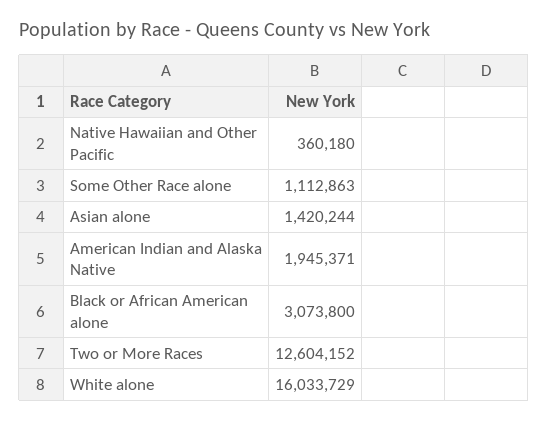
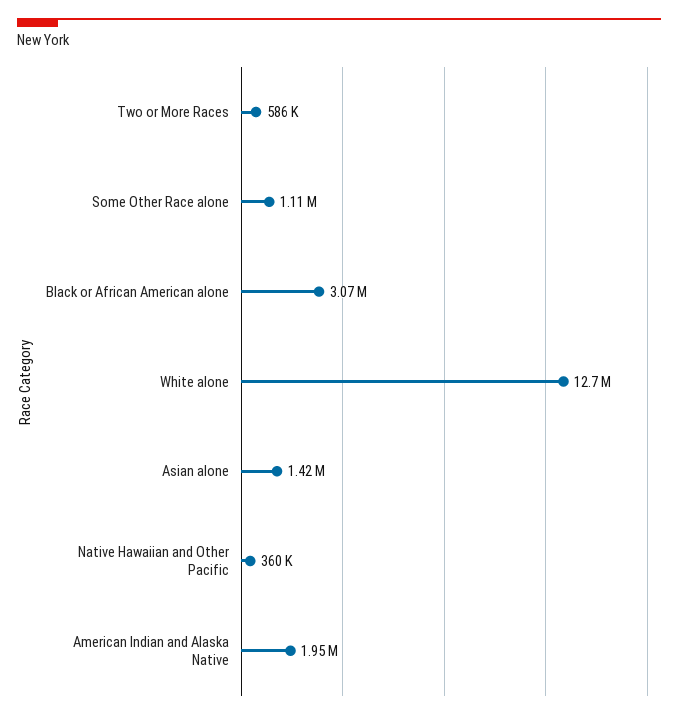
  {
    "Native Hawaiian and Other Pacific": 360180,
    "Some Other Race alone": 1112863,
    "Asian alone": 1420244,
    "American Indian and Alaska Native": 1945371,
    "Black or African American alone": 3073800,
-   "Two or More Races": 12604152,
+   "Two or More Races": 586000,
-   "White alone": 16033729
+   "White alone": 12700000
  }

